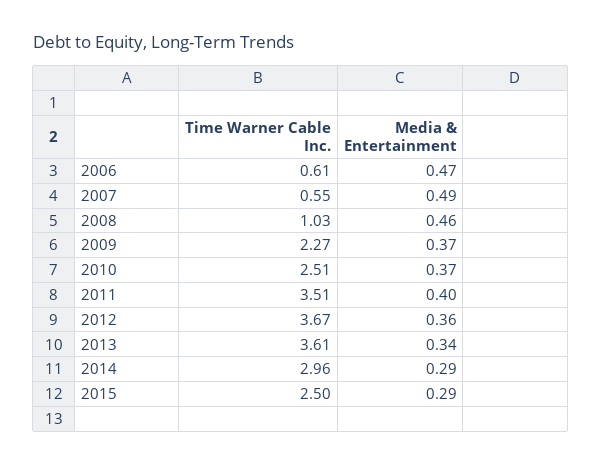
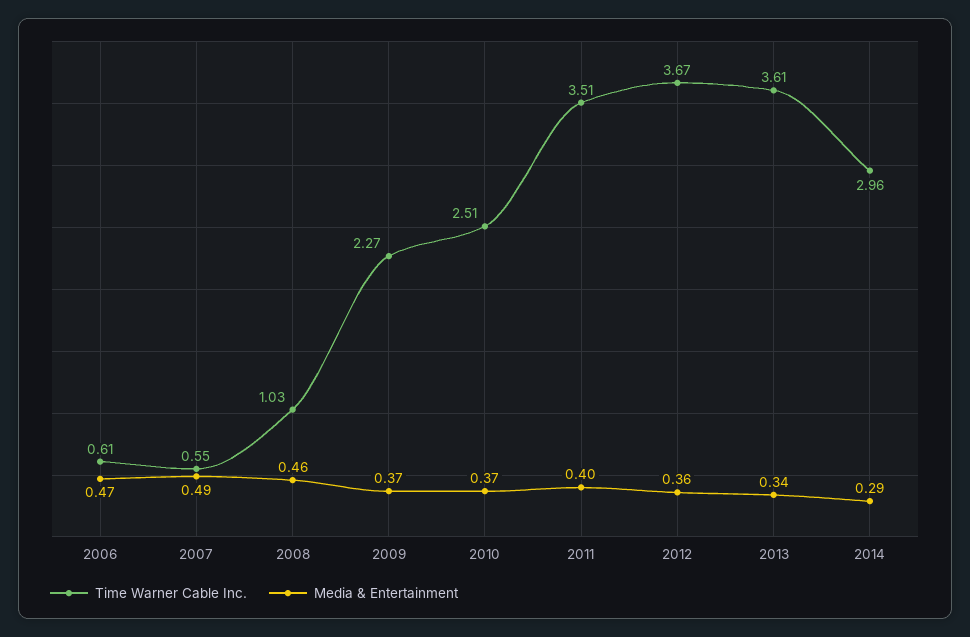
  {
    "Time Warner Cable Inc.": {
      "2006": 0.61,
      "2007": 0.55,
      "2008": 1.03,
      "2009": 2.27,
      "2010": 2.51,
      "2011": 3.51,
      "2012": 3.67,
      "2013": 3.61,
-     "2014": 2.96,
+     "2014": 2.96
-     "2015": 2.5
    },
    "Media & Entertainment": {
      "2006": 0.47,
      "2007": 0.49,
      "2008": 0.46,
      "2009": 0.37,
      "2010": 0.37,
      "2011": 0.4,
      "2012": 0.36,
      "2013": 0.34,
-     "2014": 0.29,
+     "2014": 0.29
-     "2015": 0.29
    }
  }

